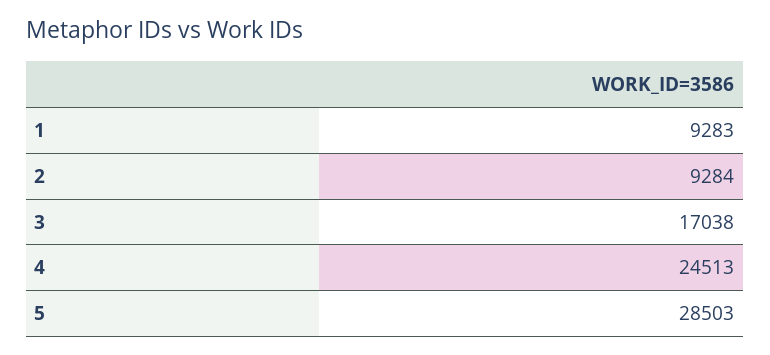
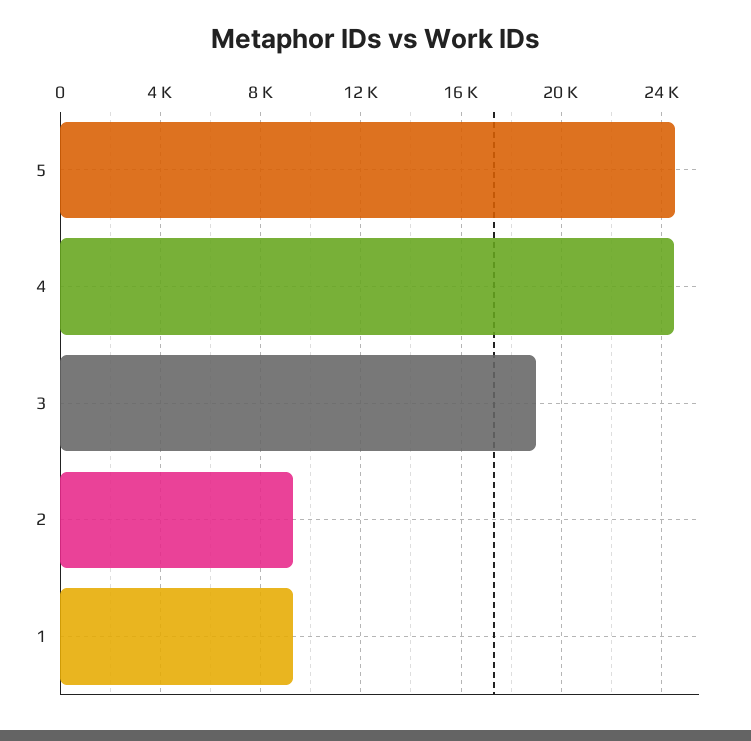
  {
    "1": 9283,
    "2": 9284,
-   "3": 17038,
+   "3": 19000,
    "4": 24513,
-   "5": 28503
+   "5": 24500
  }

